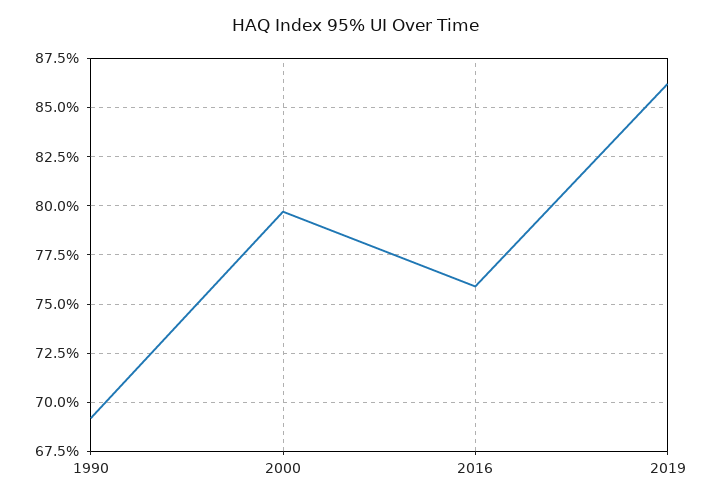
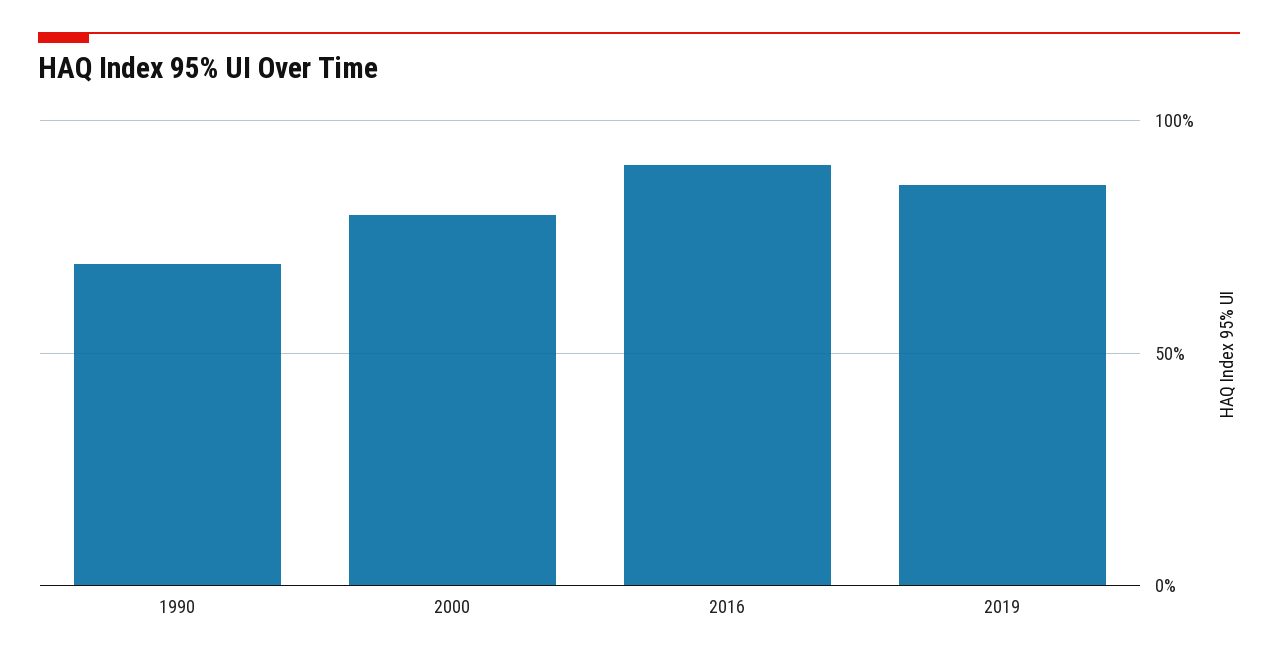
  {
    "1990": 69,
    "2000": 79.5,
-   "2016": 76,
+   "2016": 90,
    "2019": 86
  }

